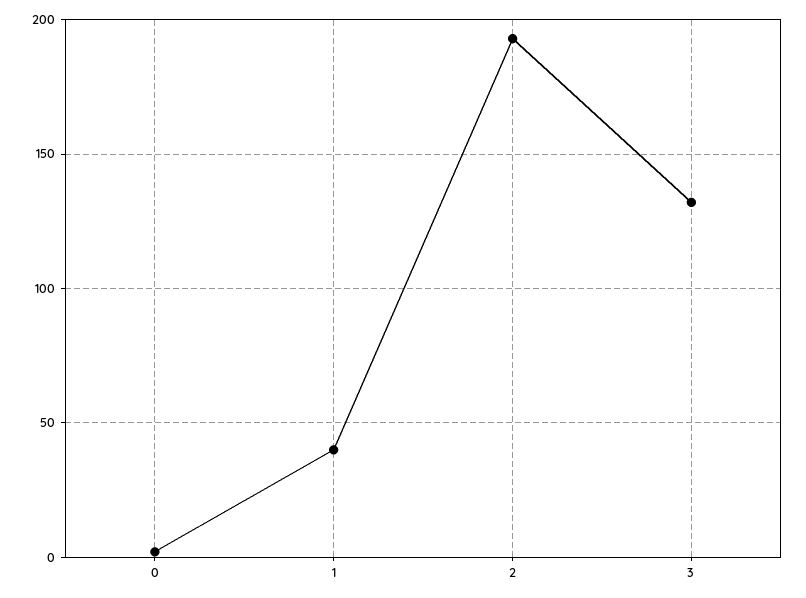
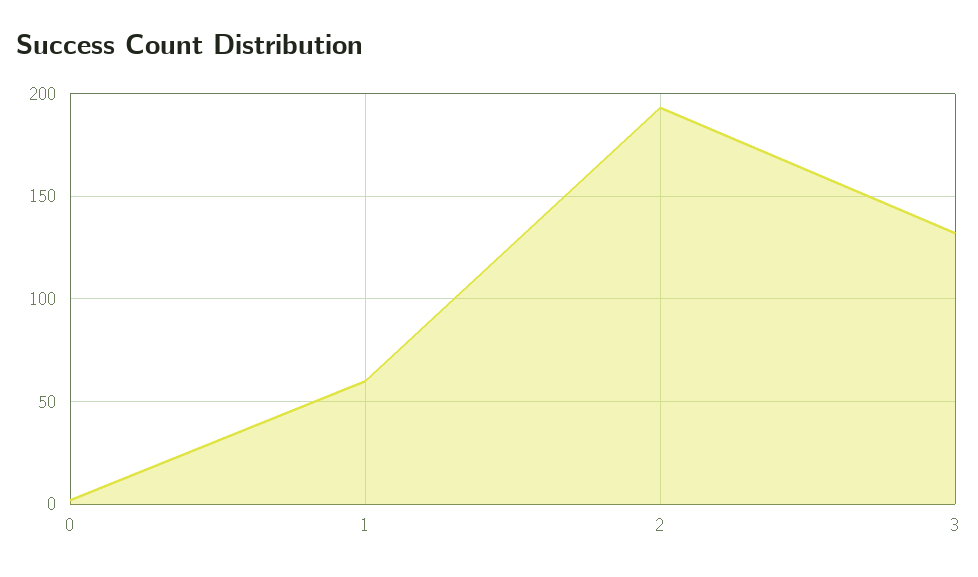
  {
    "0": 0,
-   "1": 40,
+   "1": 60,
    "2": 195,
    "3": 130
  }

